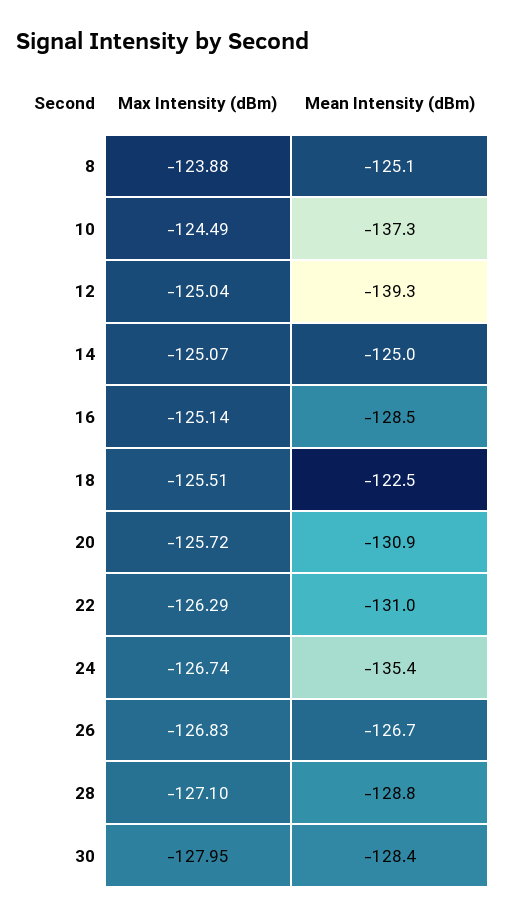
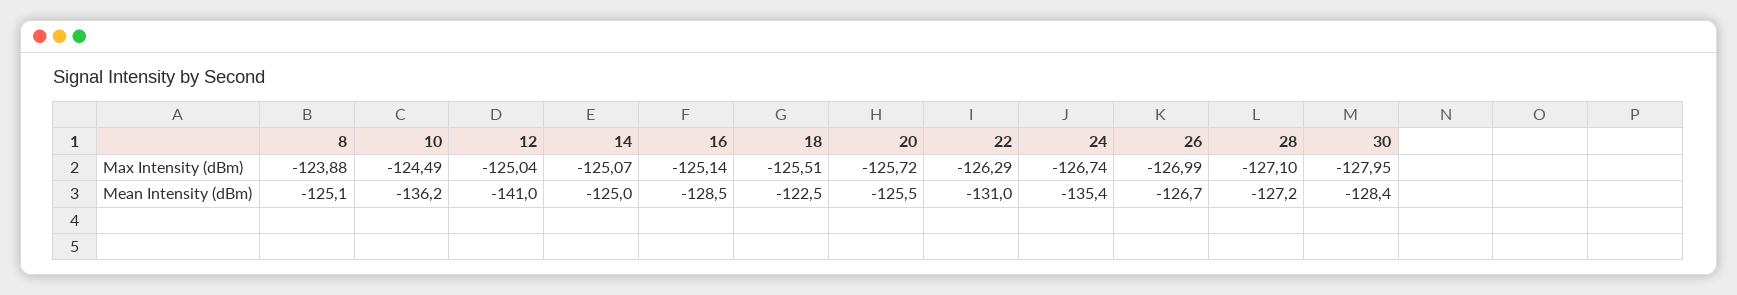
  {
    "Max Intensity (dBm)": {
      "8": -123.88,
      "10": -124.49,
      "12": -125.04,
      "14": -125.07,
      "16": -125.14,
      "18": -125.51,
      "20": -125.72,
      "22": -126.29,
      "24": -126.74,
-     "26": -126.83,
+     "26": -126.99,
      "28": -127.1,
      "30": -127.95
    },
    "Mean Intensity (dBm)": {
      "8": -125.1,
-     "10": -137.3,
+     "10": -136.2,
-     "12": -139.3,
+     "12": -141,
      "14": -125,
      "16": -128.5,
      "18": -122.5,
-     "20": -130.9,
+     "20": -125.5,
      "22": -131,
      "24": -135.4,
      "26": -126.7,
-     "28": -128.8,
+     "28": -127.2,
      "30": -128.4
    }
  }

